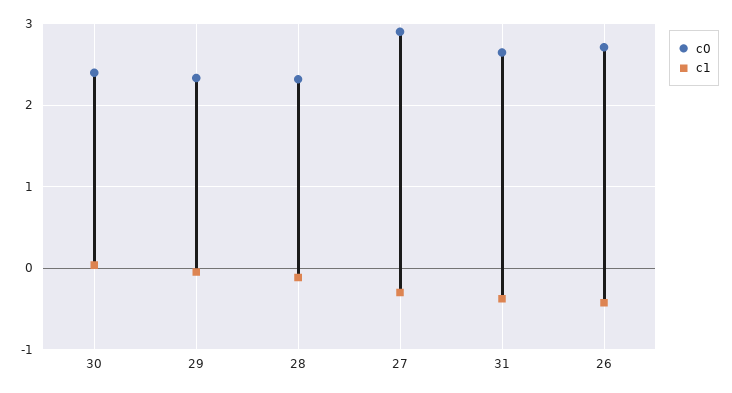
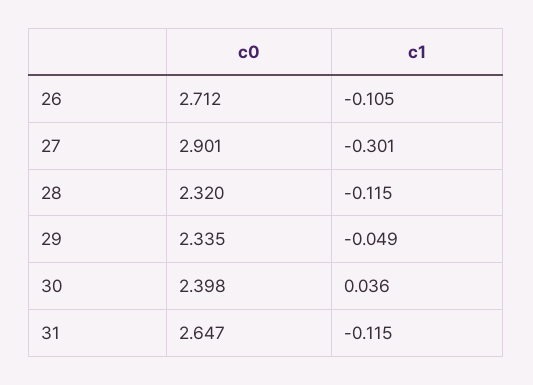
  {
    "c0": {
      "30": 2.398,
      "29": 2.335,
      "28": 2.32,
      "27": 2.901,
      "31": 2.647,
      "26": 2.712
    },
    "c1": {
      "30": 0.036,
      "29": -0.049,
      "28": -0.115,
      "27": -0.301,
-     "31": -0.4,
+     "31": -0.115,
-     "26": -0.4
+     "26": -0.105
    }
  }

